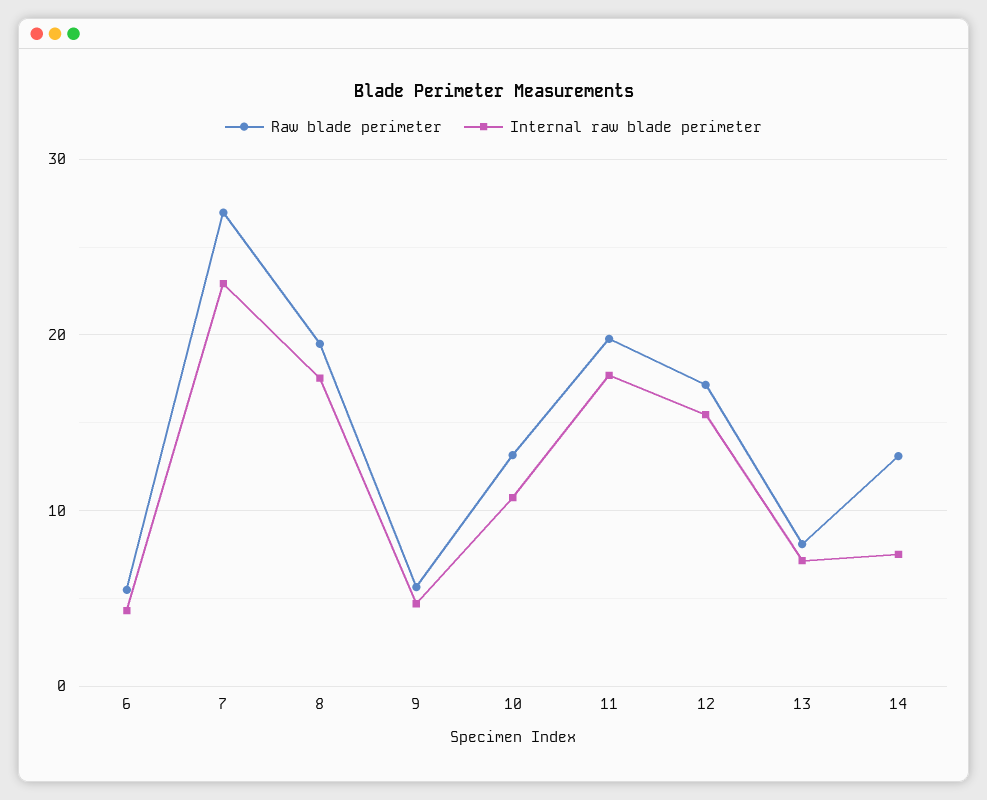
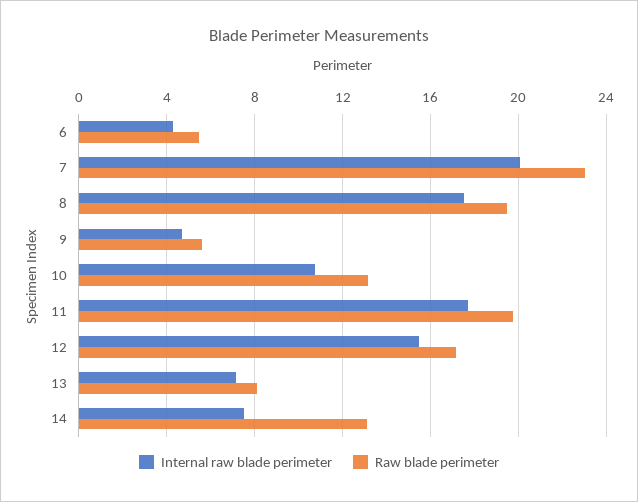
  {
    "Raw blade perimeter": {
      "6": 5.5,
-     "7": 27,
+     "7": 23,
      "8": 19.5,
      "9": 5.5,
      "10": 13,
      "11": 20,
      "12": 17,
      "13": 8,
      "14": 13
    },
    "Internal raw blade perimeter": {
      "6": 4.5,
-     "7": 23,
+     "7": 20,
      "8": 17.5,
      "9": 4.5,
      "10": 10.5,
      "11": 17.5,
      "12": 15.5,
      "13": 7,
      "14": 7.5
    }
  }

